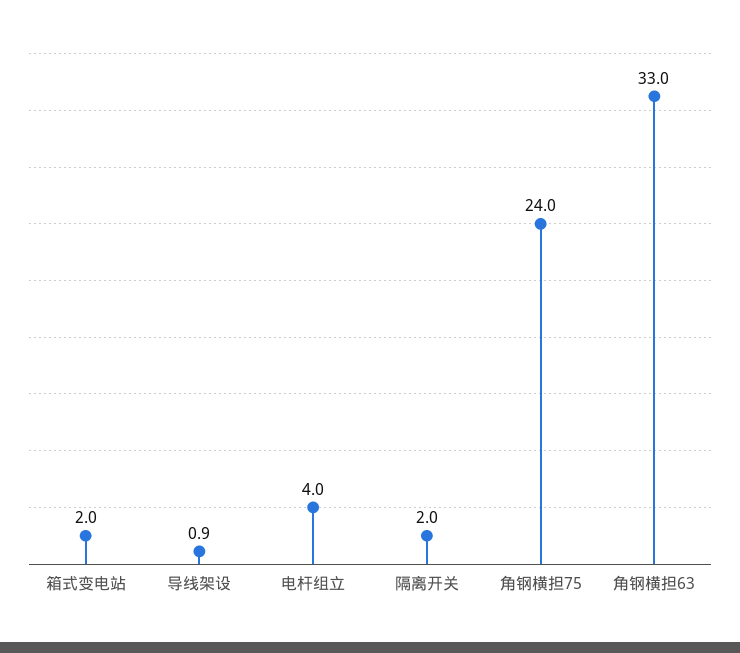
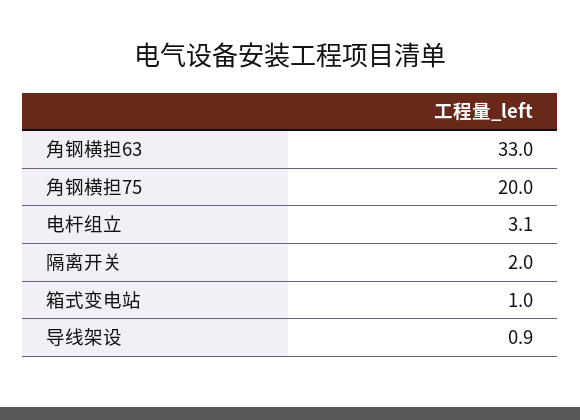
  {
-   "箱式变电站": 2,
+   "箱式变电站": 1,
    "导线架设": 0.9,
-   "电杆组立": 4,
+   "电杆组立": 3.1,
    "隔离开关": 2,
-   "角钢横担75": 24,
+   "角钢横担75": 20,
    "角钢横担63": 33
  }

